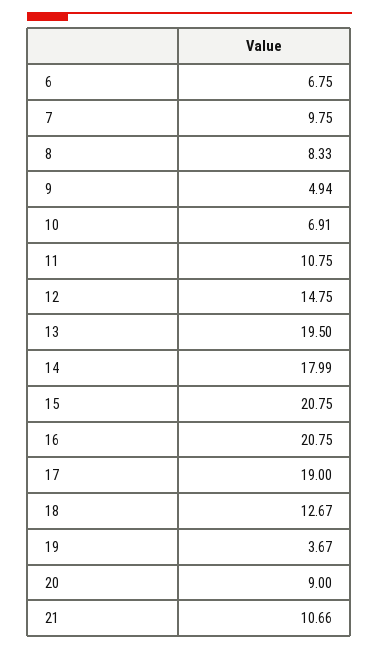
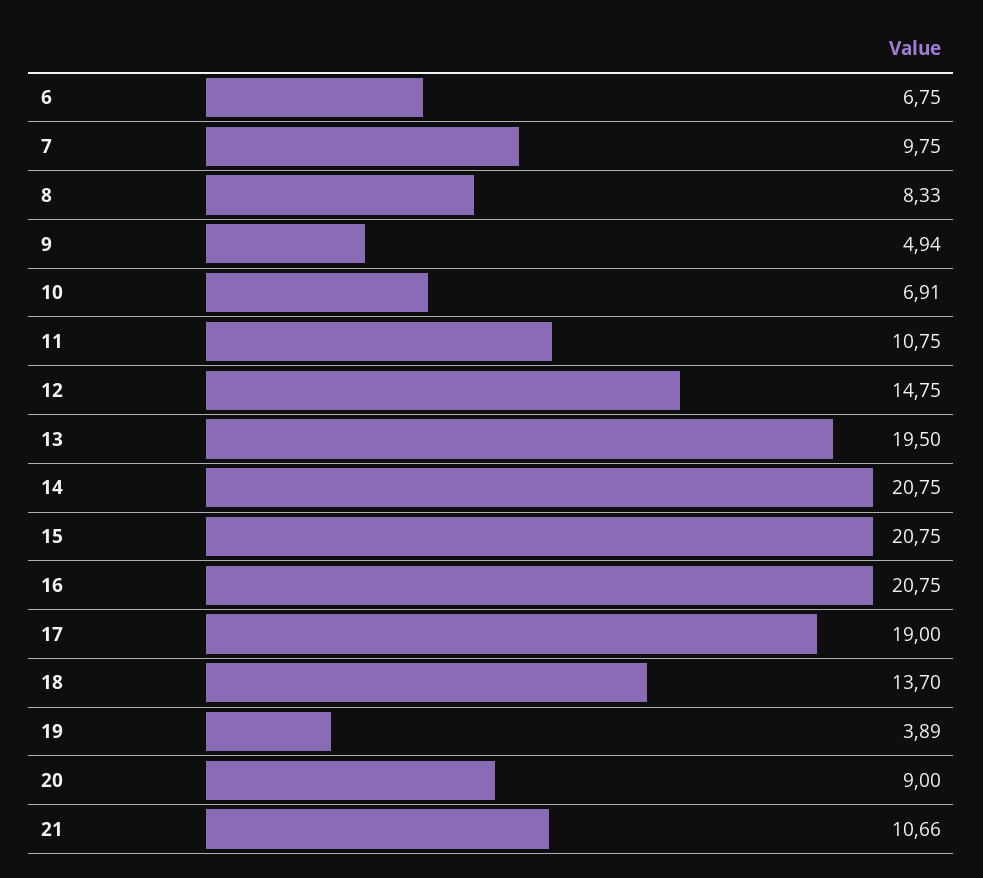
  {
    "6": 6.75,
    "7": 9.75,
    "8": 8.33,
    "9": 4.94,
    "10": 6.91,
    "11": 10.75,
    "12": 14.75,
    "13": 19.5,
-   "14": 17.99,
+   "14": 20.75,
    "15": 20.75,
    "16": 20.75,
    "17": 19,
-   "18": 12.67,
+   "18": 13.7,
-   "19": 3.67,
+   "19": 3.89,
    "20": 9,
    "21": 10.66
  }

